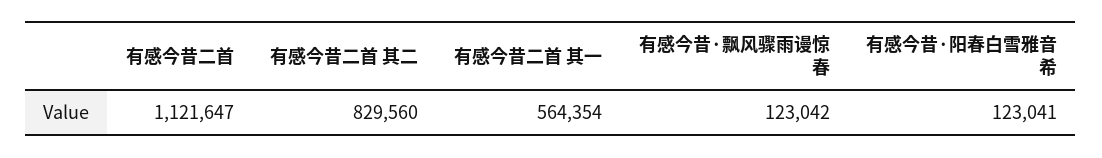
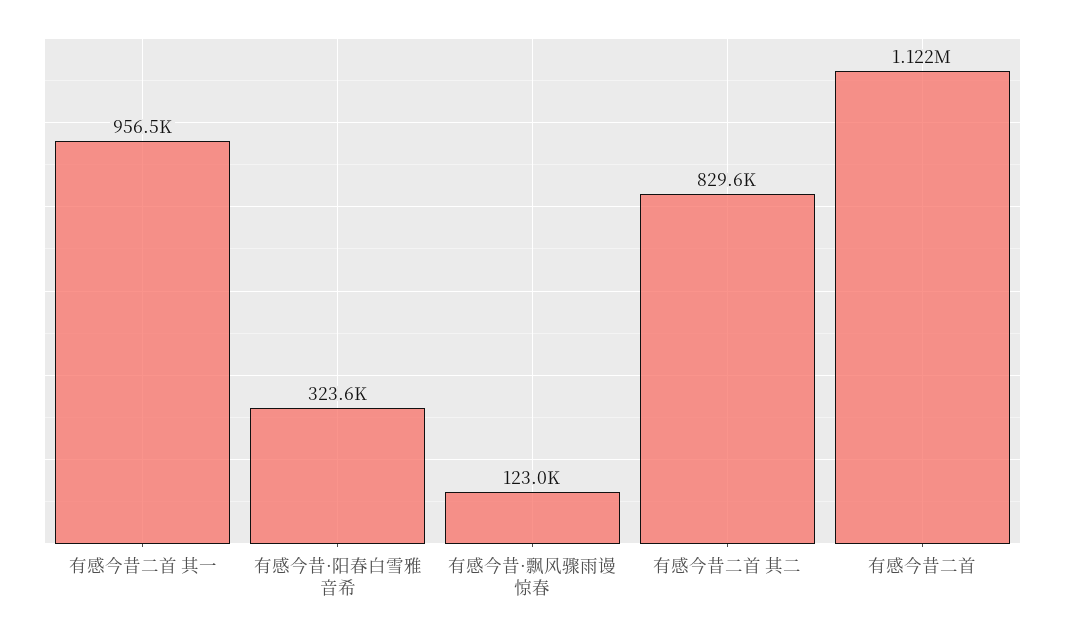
  {
    "有感今昔二首": 1121647,
    "有感今昔二首 其二": 829560,
-   "有感今昔二首 其一": 564354,
+   "有感今昔二首 其一": 956500,
    "有感今昔·飘风骤雨谩惊春": 123042,
-   "有感今昔·阳春白雪雅音希": 123041
+   "有感今昔·阳春白雪雅音希": 323600
  }

